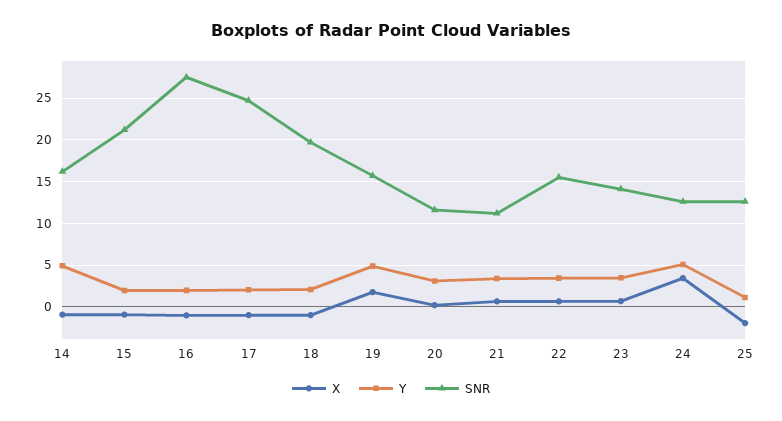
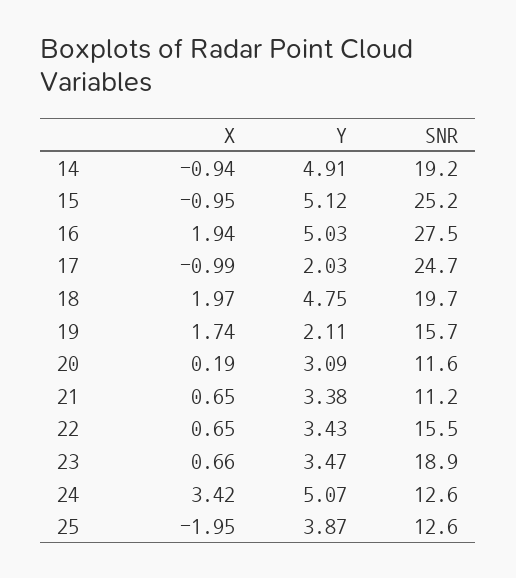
  {
    "X": {
      "14": -0.94,
      "15": -0.95,
-     "16": -1,
+     "16": 1.94,
      "17": -0.99,
-     "18": -1,
+     "18": 1.97,
      "19": 1.74,
      "20": 0.19,
      "21": 0.65,
      "22": 0.65,
      "23": 0.66,
      "24": 3.42,
      "25": -1.95
    },
    "Y": {
      "14": 4.91,
-     "15": 2,
+     "15": 5.12,
-     "16": 2,
+     "16": 5.03,
      "17": 2.03,
-     "18": 2,
+     "18": 4.75,
-     "19": 5,
+     "19": 2.11,
      "20": 3.09,
      "21": 3.38,
      "22": 3.43,
      "23": 3.47,
      "24": 5.07,
-     "25": 1
+     "25": 3.87
    },
    "SNR": {
-     "14": 16,
+     "14": 19.2,
-     "15": 21,
+     "15": 25.2,
      "16": 27.5,
      "17": 24.7,
      "18": 19.7,
      "19": 15.7,
      "20": 11.6,
      "21": 11.2,
      "22": 15.5,
-     "23": 14,
+     "23": 18.9,
      "24": 12.6,
      "25": 12.6
    }
  }

